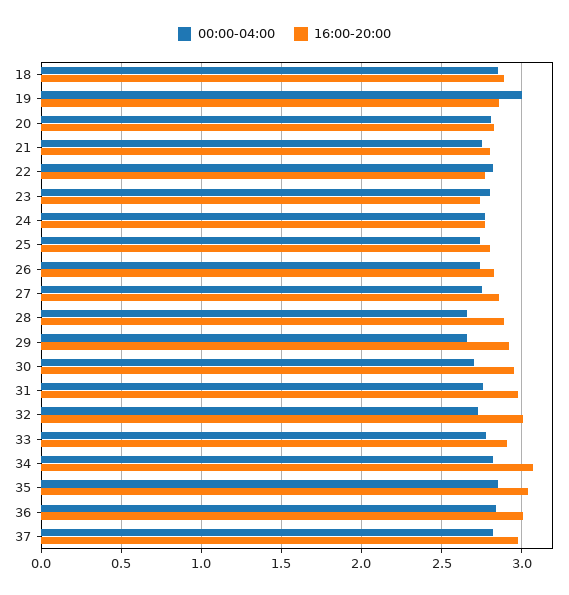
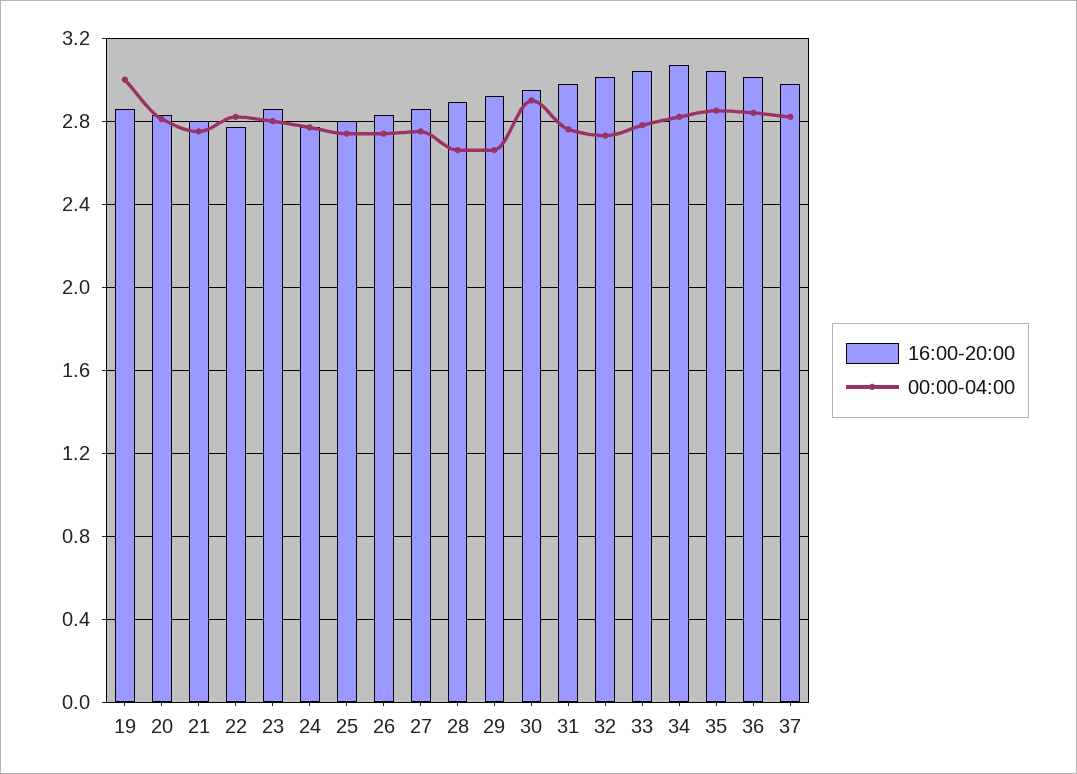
  {
    "00:00-04:00": {
-     "18": 2.85,
      "19": 3,
      "20": 2.8,
      "21": 2.75,
      "22": 2.8,
      "23": 2.8,
      "24": 2.75,
      "25": 2.75,
      "26": 2.75,
      "27": 2.75,
      "28": 2.65,
      "29": 2.65,
-     "30": 2.7,
+     "30": 2.9,
      "31": 2.75,
      "32": 2.75,
      "33": 2.8,
      "34": 2.8,
      "35": 2.85,
      "36": 2.85,
      "37": 2.8
    },
    "16:00-20:00": {
-     "18": 2.9,
      "19": 2.85,
      "20": 2.85,
      "21": 2.8,
      "22": 2.75,
-     "23": 2.75,
+     "23": 2.85,
      "24": 2.75,
      "25": 2.8,
      "26": 2.85,
      "27": 2.85,
      "28": 2.9,
      "29": 2.9,
      "30": 2.95,
      "31": 3,
      "32": 3,
-     "33": 2.9,
+     "33": 3.05,
      "34": 3.05,
      "35": 3.05,
      "36": 3,
      "37": 3
    }
  }

